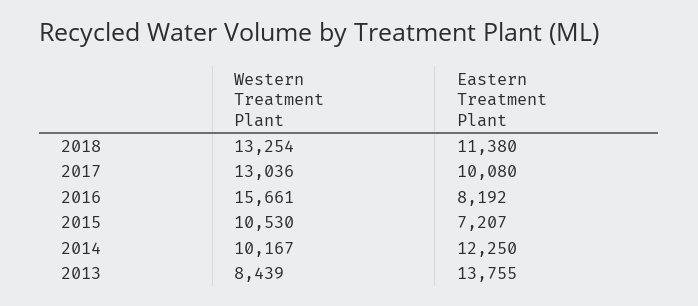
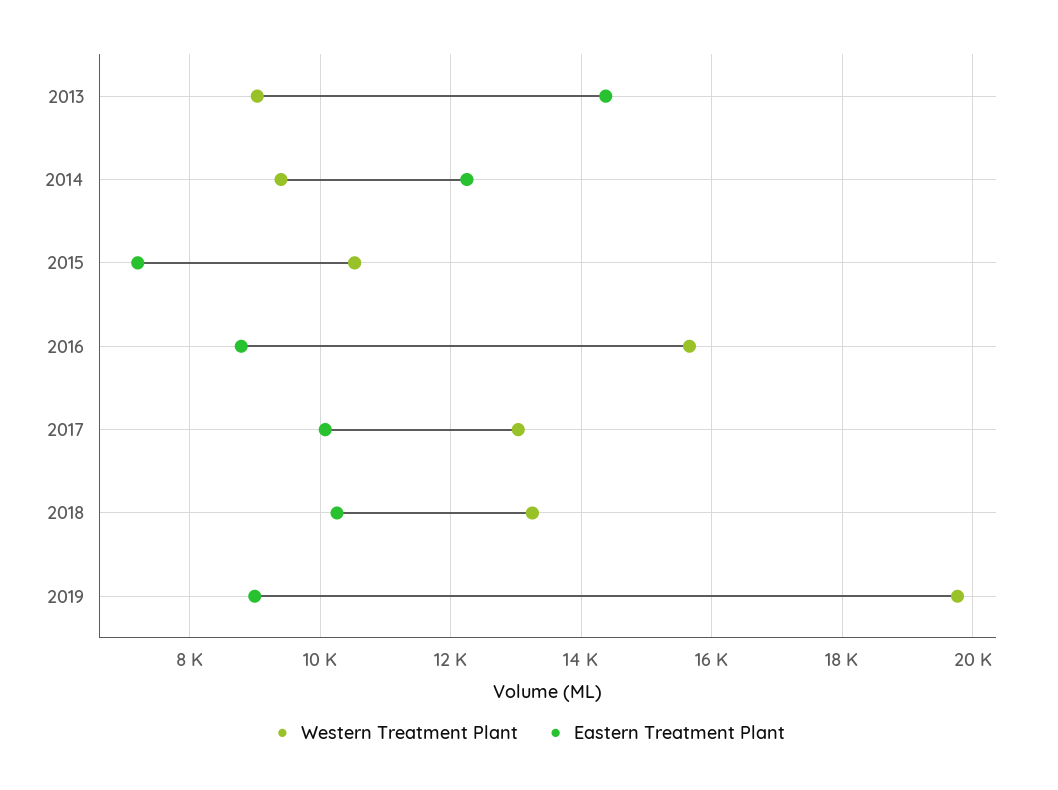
  {
    "Western Treatment Plant": {
      "2018": 13254,
      "2017": 13036,
      "2016": 15661,
      "2015": 10530,
-     "2014": 10167,
+     "2014": 9400,
-     "2013": 8439
+     "2013": 9000,
+     "2019": 19800
    },
    "Eastern Treatment Plant": {
-     "2018": 11380,
+     "2018": 10200,
      "2017": 10080,
-     "2016": 8192,
+     "2016": 8800,
      "2015": 7207,
      "2014": 12250,
-     "2013": 13755
+     "2013": 14400,
+     "2019": 9000
    }
  }

